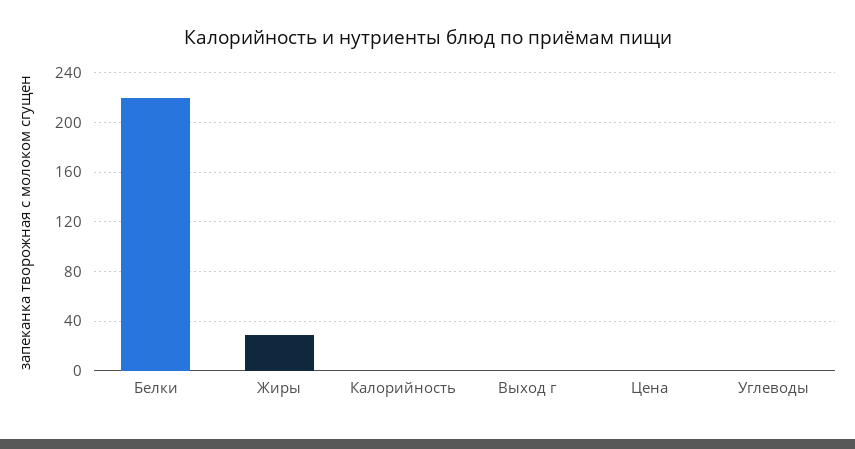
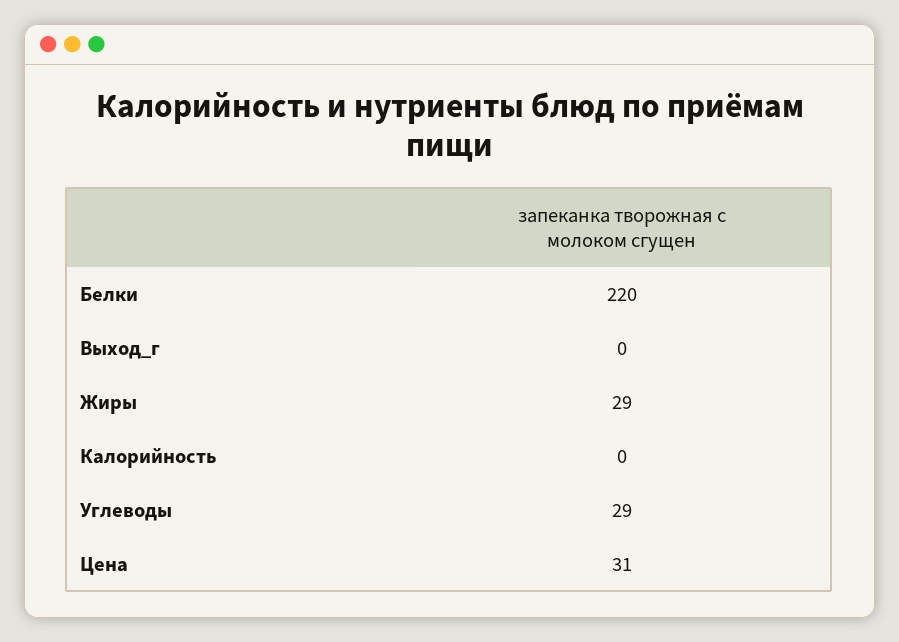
  {
    "Белки": 220,
    "Жиры": 29,
    "Калорийность": 0,
    "Выход г": 0,
-   "Цена": 0,
+   "Цена": 31,
-   "Углеводы": 0
+   "Углеводы": 29
  }

